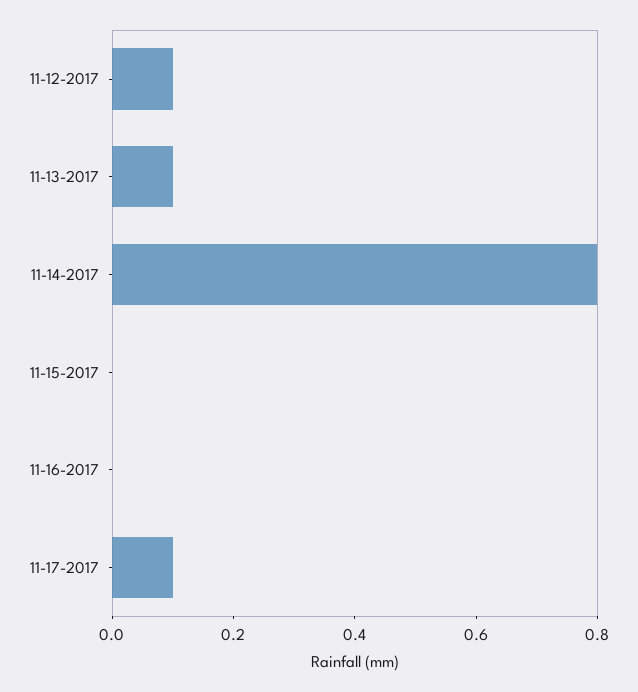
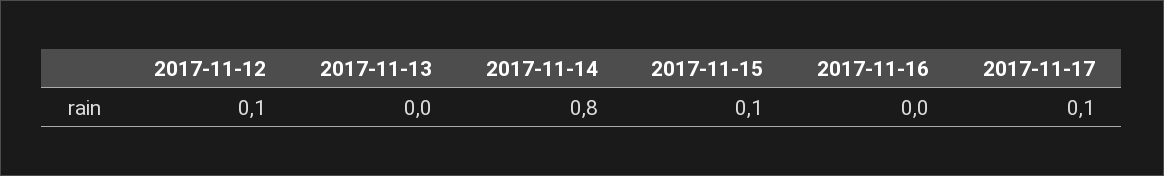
  {
    "11-12-2017": 0.1,
-   "11-13-2017": 0.1,
+   "11-13-2017": 0,
    "11-14-2017": 0.8,
-   "11-15-2017": 0,
+   "11-15-2017": 0.1,
    "11-16-2017": 0,
    "11-17-2017": 0.1
  }

